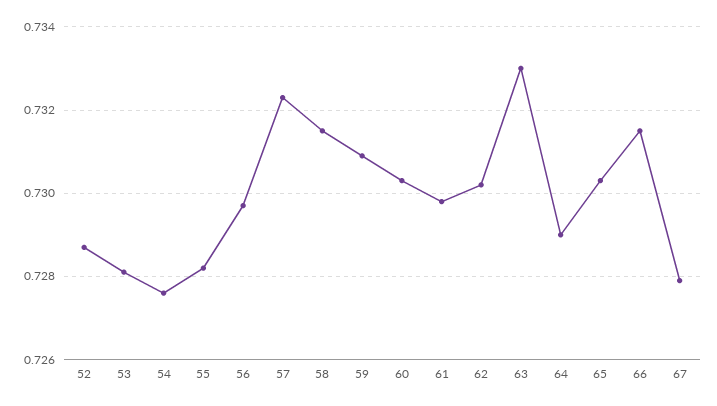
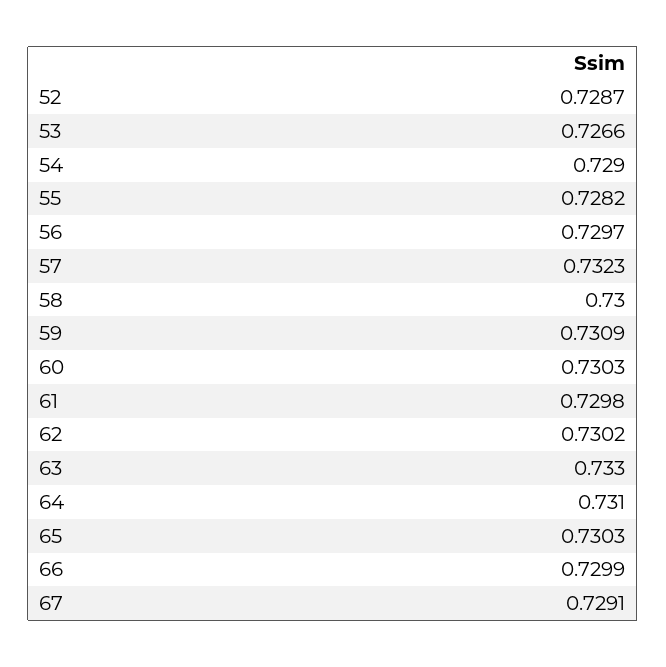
  {
    "52": 0.7287,
-   "53": 0.728,
+   "53": 0.7266,
-   "54": 0.7275,
+   "54": 0.729,
    "55": 0.7282,
    "56": 0.7297,
    "57": 0.7323,
-   "58": 0.7315,
+   "58": 0.73,
    "59": 0.7309,
    "60": 0.7303,
    "61": 0.7298,
    "62": 0.7302,
    "63": 0.733,
-   "64": 0.729,
+   "64": 0.731,
    "65": 0.7303,
-   "66": 0.7315,
+   "66": 0.7299,
-   "67": 0.728
+   "67": 0.7291
  }

